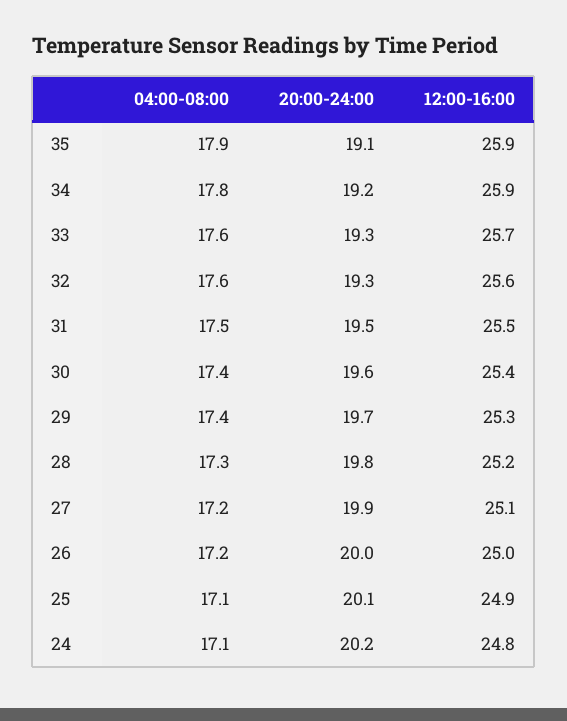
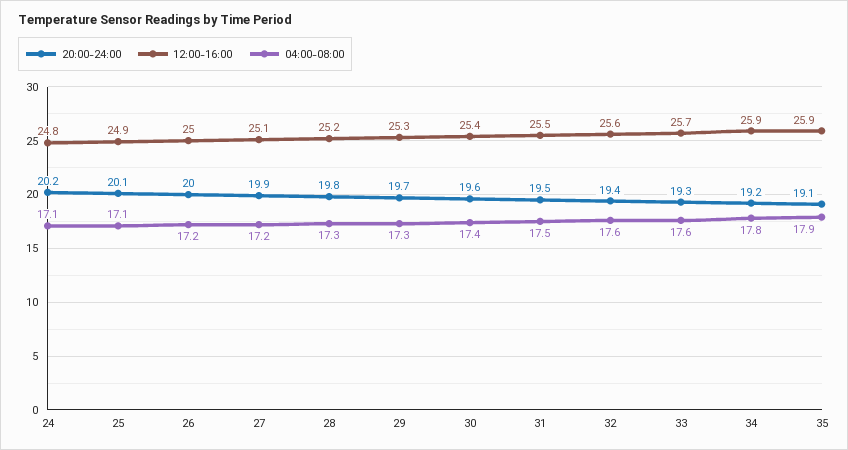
  {
    "04:00-08:00": {
      "35": 17.9,
      "34": 17.8,
      "33": 17.6,
      "32": 17.6,
      "31": 17.5,
      "30": 17.4,
-     "29": 17.4,
+     "29": 17.3,
      "28": 17.3,
      "27": 17.2,
      "26": 17.2,
      "25": 17.1,
      "24": 17.1
    },
    "20:00-24:00": {
      "35": 19.1,
      "34": 19.2,
      "33": 19.3,
-     "32": 19.3,
+     "32": 19.4,
      "31": 19.5,
      "30": 19.6,
      "29": 19.7,
      "28": 19.8,
      "27": 19.9,
      "26": 20,
      "25": 20.1,
      "24": 20.2
    },
    "12:00-16:00": {
      "35": 25.9,
      "34": 25.9,
      "33": 25.7,
      "32": 25.6,
      "31": 25.5,
      "30": 25.4,
      "29": 25.3,
      "28": 25.2,
      "27": 25.1,
      "26": 25,
      "25": 24.9,
      "24": 24.8
    }
  }

